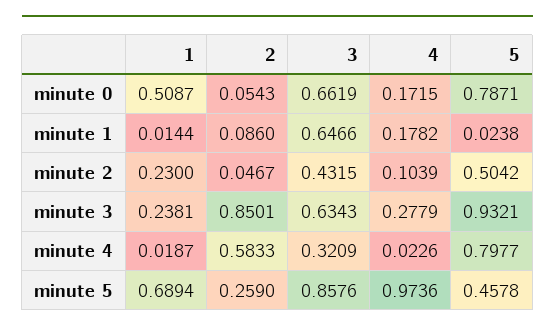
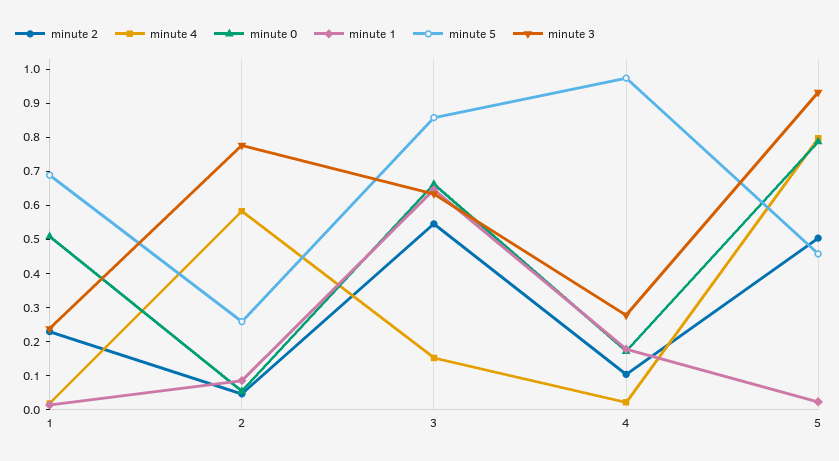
  {
    "minute 0": {
      "1": 0.5087,
      "2": 0.0543,
      "3": 0.6619,
      "4": 0.1715,
      "5": 0.7871
    },
    "minute 1": {
      "1": 0.0144,
      "2": 0.086,
      "3": 0.6466,
      "4": 0.1782,
      "5": 0.0238
    },
    "minute 2": {
      "1": 0.23,
      "2": 0.0467,
-     "3": 0.4315,
+     "3": 0.55,
      "4": 0.1039,
      "5": 0.5042
    },
    "minute 3": {
      "1": 0.2381,
-     "2": 0.8501,
+     "2": 0.775,
      "3": 0.6343,
      "4": 0.2779,
      "5": 0.9321
    },
    "minute 4": {
      "1": 0.0187,
      "2": 0.5833,
-     "3": 0.3209,
+     "3": 0.15,
      "4": 0.0226,
      "5": 0.7977
    },
    "minute 5": {
      "1": 0.6894,
      "2": 0.259,
      "3": 0.8576,
      "4": 0.9736,
      "5": 0.4578
    }
  }

